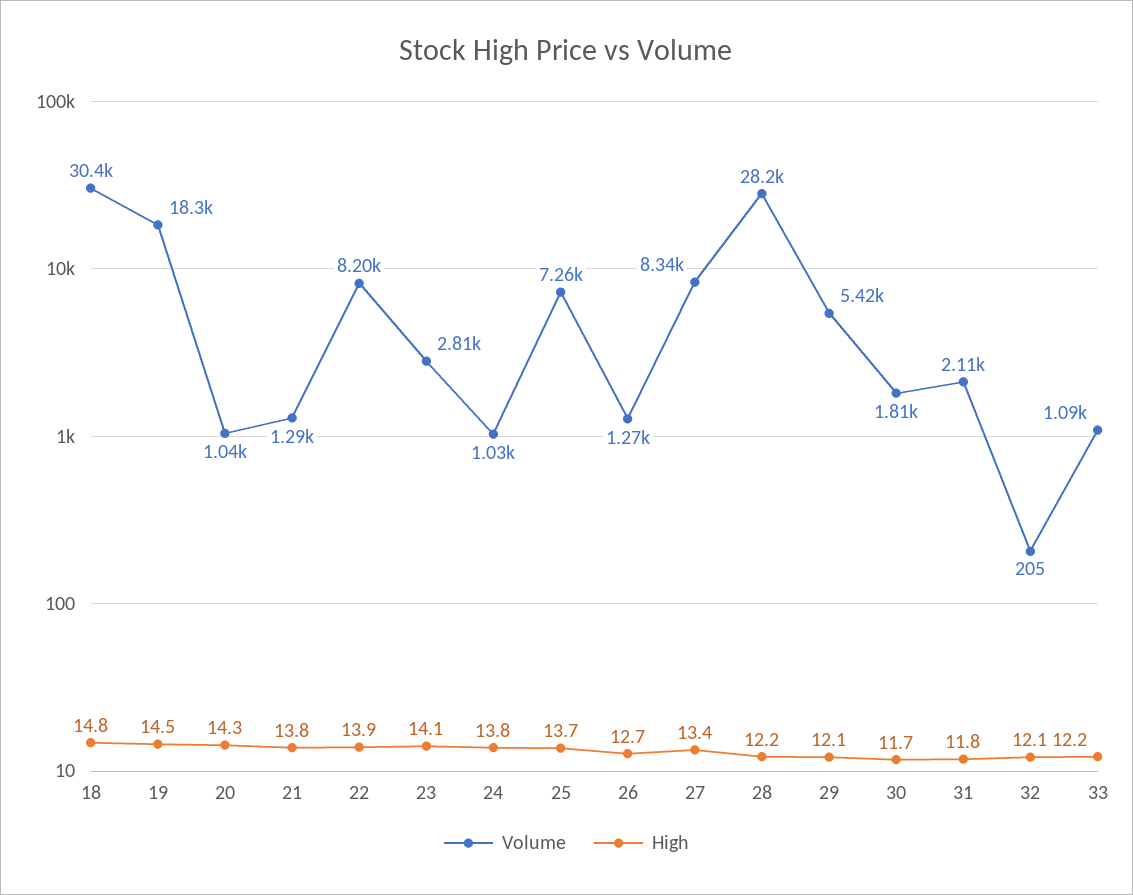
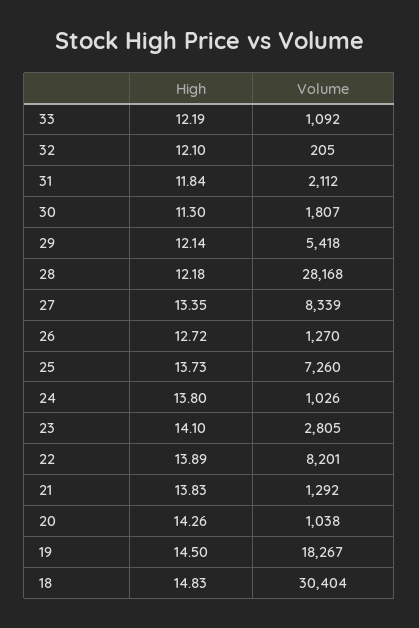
  {
    "Volume": {
      "18": 30404,
      "19": 18267,
      "20": 1038,
      "21": 1292,
      "22": 8201,
      "23": 2805,
      "24": 1026,
      "25": 7260,
      "26": 1270,
      "27": 8339,
      "28": 28168,
      "29": 5418,
      "30": 1807,
      "31": 2112,
      "32": 205,
      "33": 1092
    },
    "High": {
      "18": 14.83,
      "19": 14.5,
      "20": 14.26,
      "21": 13.83,
      "22": 13.89,
      "23": 14.1,
      "24": 13.8,
      "25": 13.73,
      "26": 12.72,
      "27": 13.35,
      "28": 12.18,
      "29": 12.14,
-     "30": 11.7,
+     "30": 11.3,
      "31": 11.84,
      "32": 12.1,
      "33": 12.19
    }
  }

